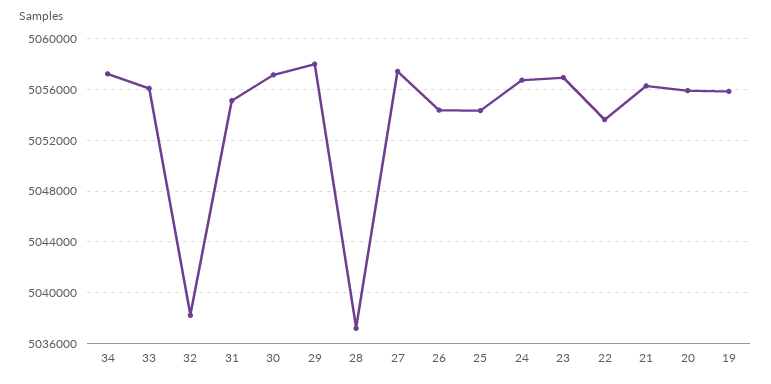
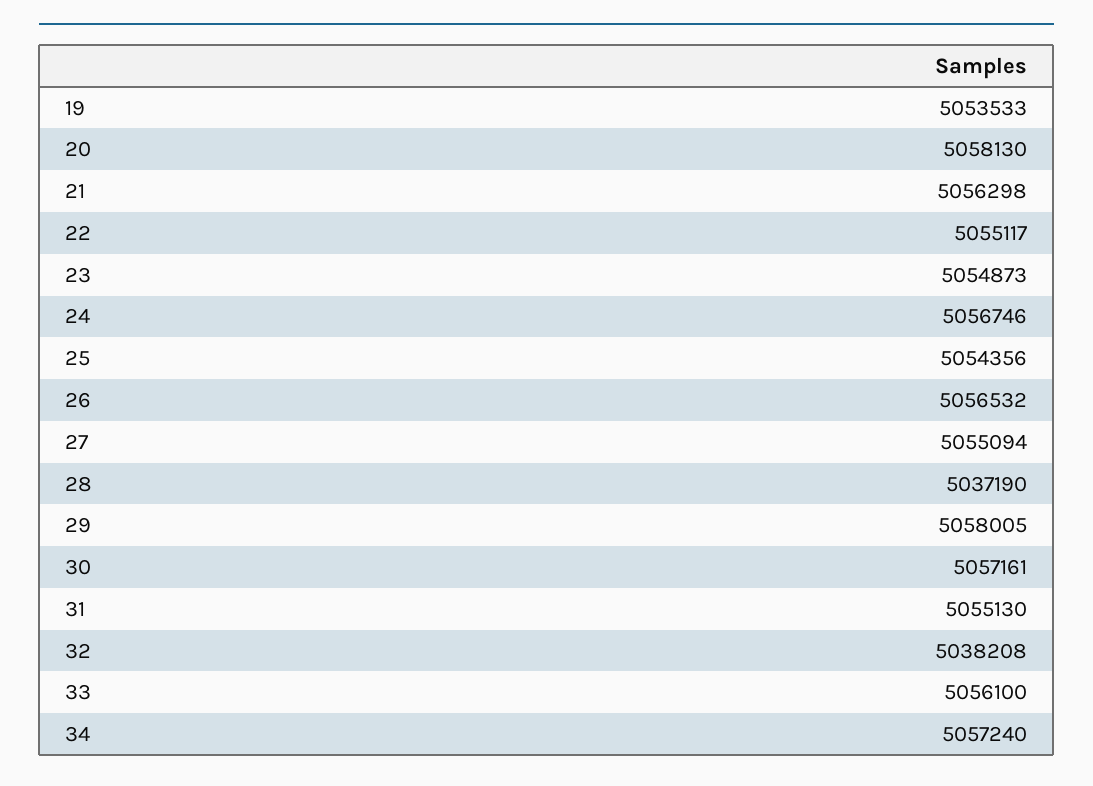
  {
    "34": 5057240,
    "33": 5056100,
    "32": 5038208,
    "31": 5055130,
    "30": 5057161,
    "29": 5058005,
    "28": 5037190,
-   "27": 5057500,
+   "27": 5055094,
-   "26": 5054500,
+   "26": 5056532,
    "25": 5054356,
    "24": 5056746,
-   "23": 5057000,
+   "23": 5054873,
-   "22": 5053500,
+   "22": 5055117,
    "21": 5056298,
-   "20": 5056000,
+   "20": 5058130,
-   "19": 5056000
+   "19": 5053533
  }

